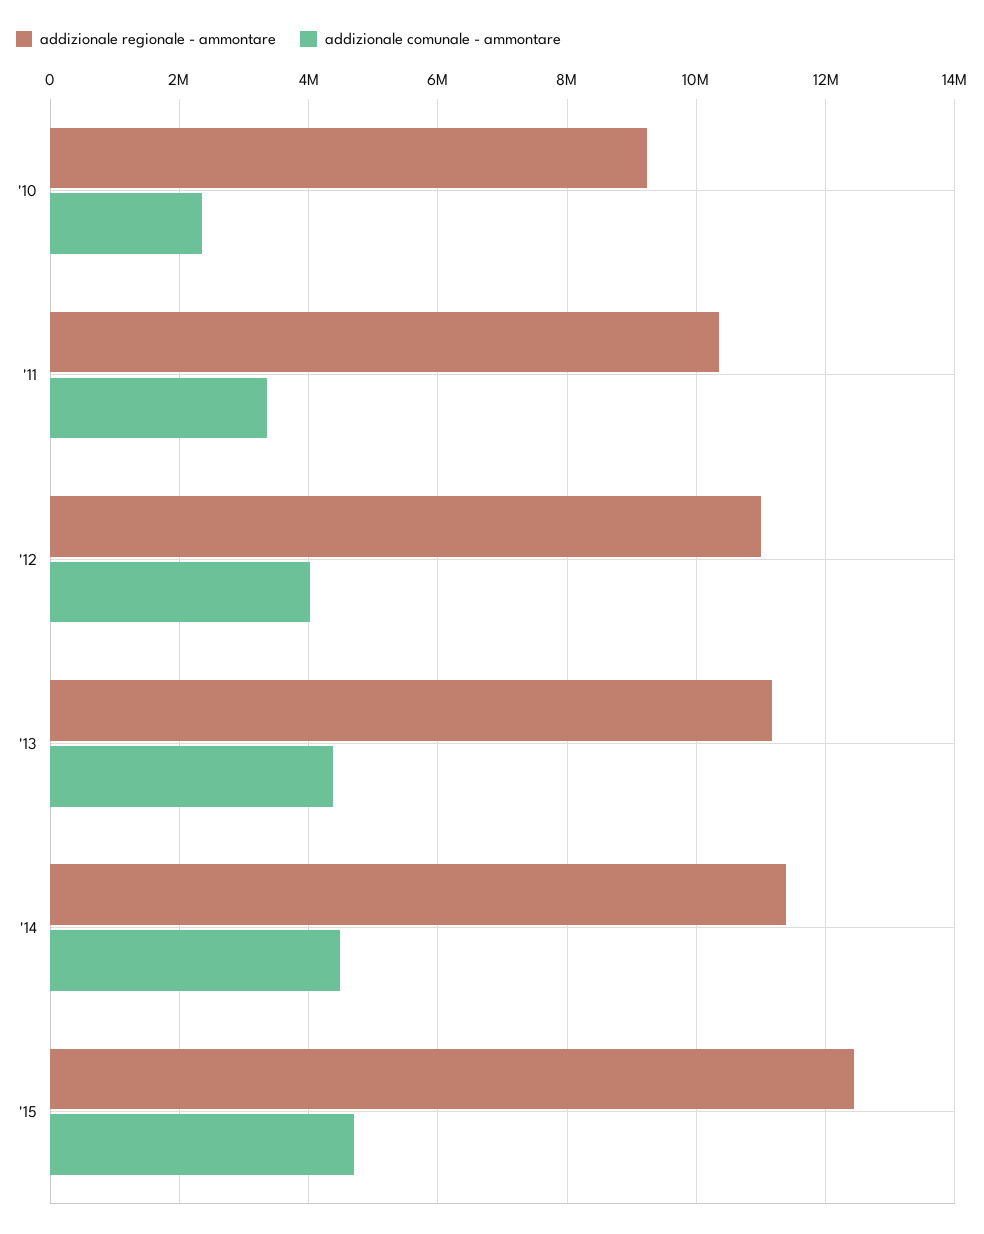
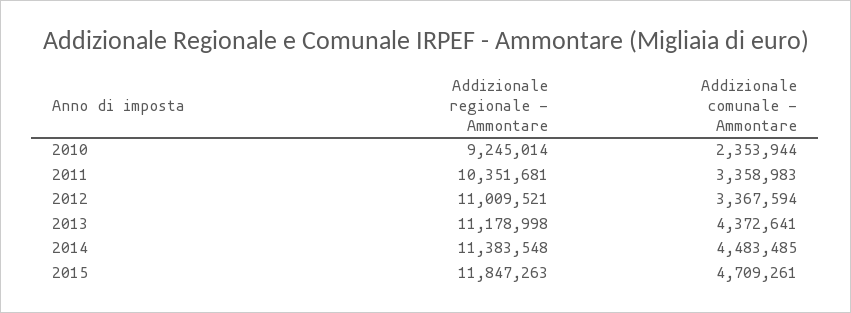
  {
    "addizionale regionale - ammontare": {
      "'10": 9245014,
      "'11": 10351681,
      "'12": 11009521,
      "'13": 11178998,
      "'14": 11383548,
-     "'15": 12400000
+     "'15": 11847263
    },
    "addizionale comunale - ammontare": {
      "'10": 2353944,
      "'11": 3358983,
-     "'12": 4000000,
+     "'12": 3367594,
      "'13": 4372641,
      "'14": 4483485,
      "'15": 4709261
    }
  }

